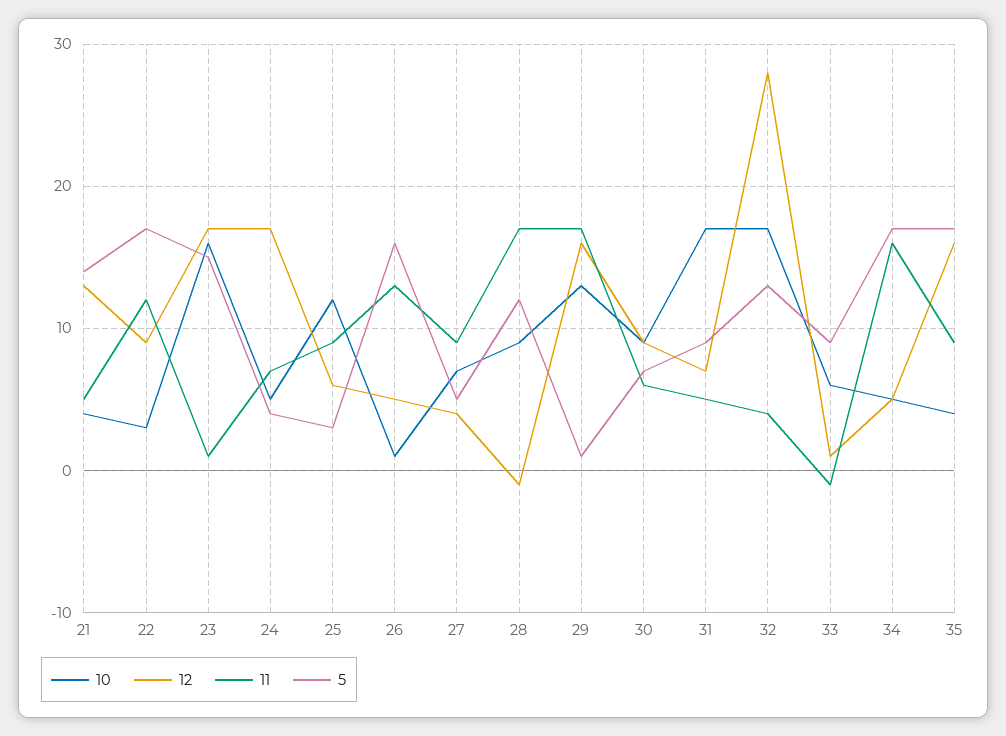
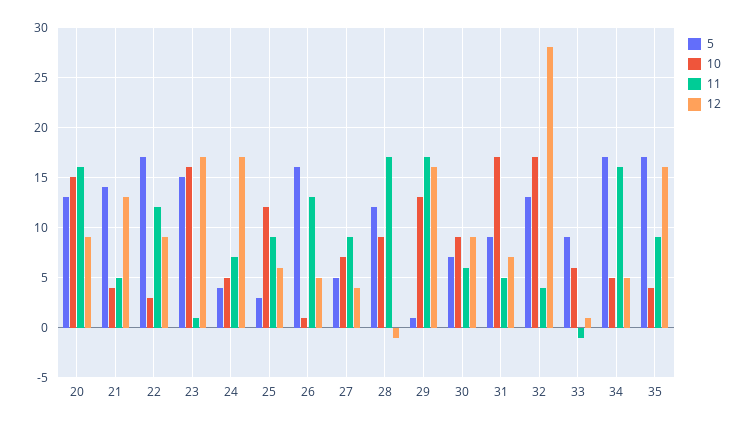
  {
    "10": {
      "21": 4,
      "22": 3,
      "23": 16,
      "24": 5,
      "25": 12,
      "26": 1,
      "27": 7,
      "28": 9,
      "29": 13,
      "30": 9,
      "31": 17,
      "32": 17,
      "33": 6,
      "34": 5,
-     "35": 4
+     "35": 4,
+     "20": 15
    },
    "12": {
      "21": 13,
      "22": 9,
      "23": 17,
      "24": 17,
      "25": 6,
      "26": 5,
      "27": 4,
      "28": -1,
      "29": 16,
      "30": 9,
      "31": 7,
      "32": 28,
      "33": 1,
      "34": 5,
-     "35": 16
+     "35": 16,
+     "20": 9
    },
    "11": {
      "21": 5,
      "22": 12,
      "23": 1,
      "24": 7,
      "25": 9,
      "26": 13,
      "27": 9,
      "28": 17,
      "29": 17,
      "30": 6,
      "31": 5,
      "32": 4,
      "33": -1,
      "34": 16,
-     "35": 9
+     "35": 9,
+     "20": 16
    },
    "5": {
      "21": 14,
      "22": 17,
      "23": 15,
      "24": 4,
      "25": 3,
      "26": 16,
      "27": 5,
      "28": 12,
      "29": 1,
      "30": 7,
      "31": 9,
      "32": 13,
      "33": 9,
      "34": 17,
-     "35": 17
+     "35": 17,
+     "20": 13
    }
  }

